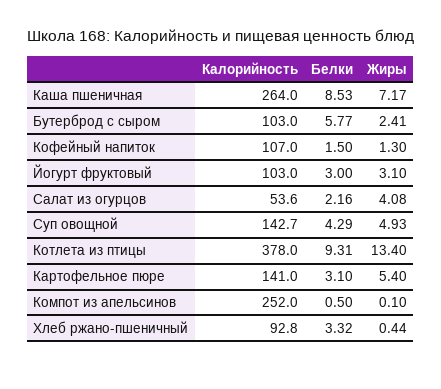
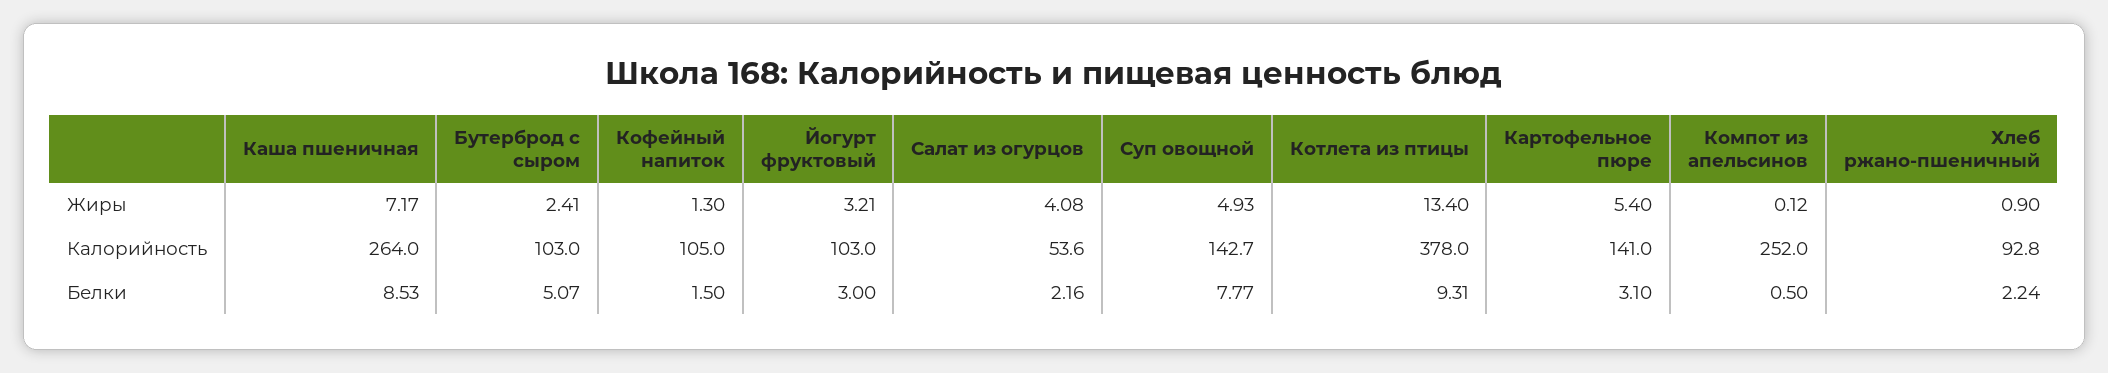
  {
    "Калорийность": {
      "Каша пшеничная": 264,
      "Бутерброд с сыром": 103,
-     "Кофейный напиток": 107,
+     "Кофейный напиток": 105,
      "Йогурт фруктовый": 103,
      "Салат из огурцов": 53.6,
      "Суп овощной": 142.7,
      "Котлета из птицы": 378,
      "Картофельное пюре": 141,
      "Компот из апельсинов": 252,
      "Хлеб ржано-пшеничный": 92.8
    },
    "Белки": {
      "Каша пшеничная": 8.53,
-     "Бутерброд с сыром": 5.77,
+     "Бутерброд с сыром": 5.07,
      "Кофейный напиток": 1.5,
      "Йогурт фруктовый": 3,
      "Салат из огурцов": 2.16,
-     "Суп овощной": 4.29,
+     "Суп овощной": 7.77,
      "Котлета из птицы": 9.31,
      "Картофельное пюре": 3.1,
      "Компот из апельсинов": 0.5,
-     "Хлеб ржано-пшеничный": 3.32
+     "Хлеб ржано-пшеничный": 2.24
    },
    "Жиры": {
      "Каша пшеничная": 7.17,
      "Бутерброд с сыром": 2.41,
      "Кофейный напиток": 1.3,
-     "Йогурт фруктовый": 3.1,
+     "Йогурт фруктовый": 3.21,
      "Салат из огурцов": 4.08,
      "Суп овощной": 4.93,
      "Котлета из птицы": 13.4,
      "Картофельное пюре": 5.4,
-     "Компот из апельсинов": 0.1,
+     "Компот из апельсинов": 0.12,
-     "Хлеб ржано-пшеничный": 0.44
+     "Хлеб ржано-пшеничный": 0.9
    }
  }

